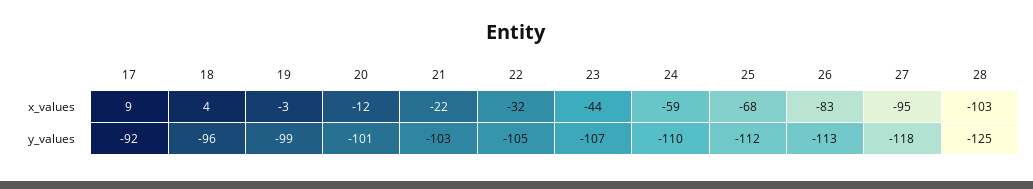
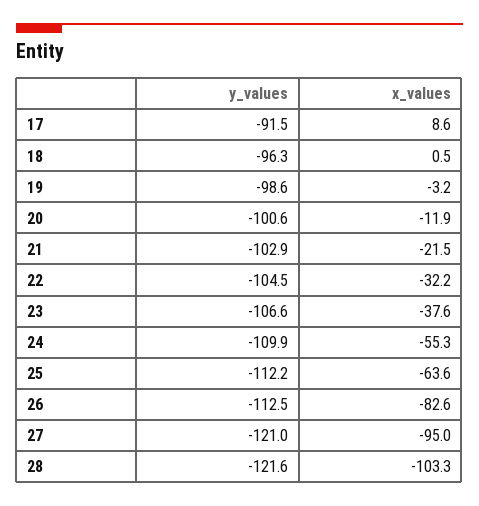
  {
    "17": {
      "x_values": 8.6,
      "y_values": -91.5
    },
    "18": {
-     "x_values": 4,
+     "x_values": 0.5,
      "y_values": -96.3
    },
    "19": {
      "x_values": -3.2,
      "y_values": -98.6
    },
    "20": {
      "x_values": -11.9,
      "y_values": -100.6
    },
    "21": {
      "x_values": -21.5,
      "y_values": -102.9
    },
    "22": {
      "x_values": -32.2,
      "y_values": -104.5
    },
    "23": {
-     "x_values": -44,
+     "x_values": -37.6,
      "y_values": -106.6
    },
    "24": {
-     "x_values": -59,
+     "x_values": -55.3,
      "y_values": -109.9
    },
    "25": {
-     "x_values": -68,
+     "x_values": -63.6,
      "y_values": -112.2
    },
    "26": {
      "x_values": -82.6,
      "y_values": -112.5
    },
    "27": {
      "x_values": -95,
-     "y_values": -118
+     "y_values": -121
    },
    "28": {
      "x_values": -103.3,
-     "y_values": -125
+     "y_values": -121.6
    }
  }

